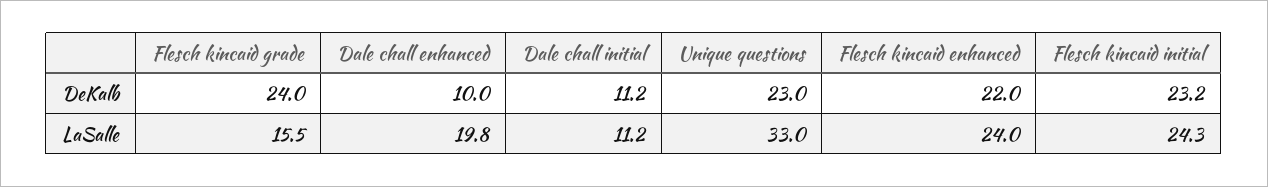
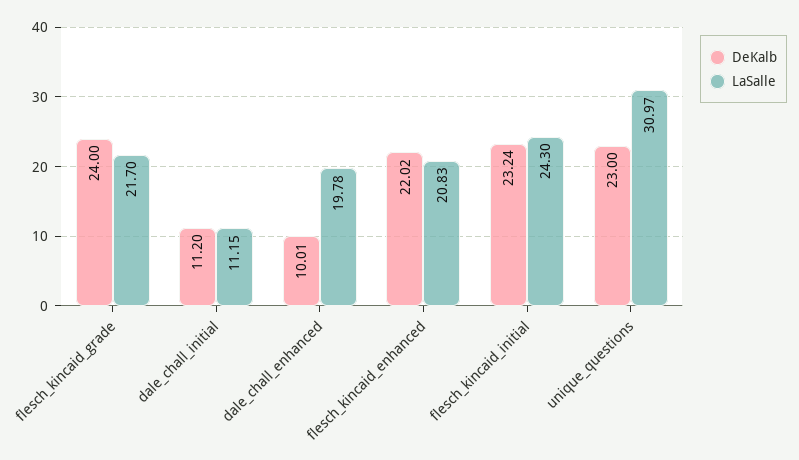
  {
    "DeKalb": {
      "Flesch kincaid grade": 24,
      "Dale chall enhanced": 10.01,
      "Dale chall initial": 11.2,
      "Unique questions": 23,
      "Flesch kincaid enhanced": 22.02,
      "Flesch kincaid initial": 23.24
    },
    "LaSalle": {
-     "Flesch kincaid grade": 15.5,
+     "Flesch kincaid grade": 21.7,
      "Dale chall enhanced": 19.78,
      "Dale chall initial": 11.15,
-     "Unique questions": 33,
+     "Unique questions": 30.97,
-     "Flesch kincaid enhanced": 24,
+     "Flesch kincaid enhanced": 20.83,
      "Flesch kincaid initial": 24.3
    }
  }

